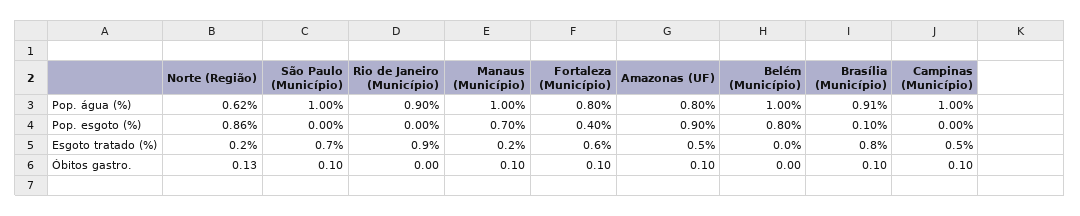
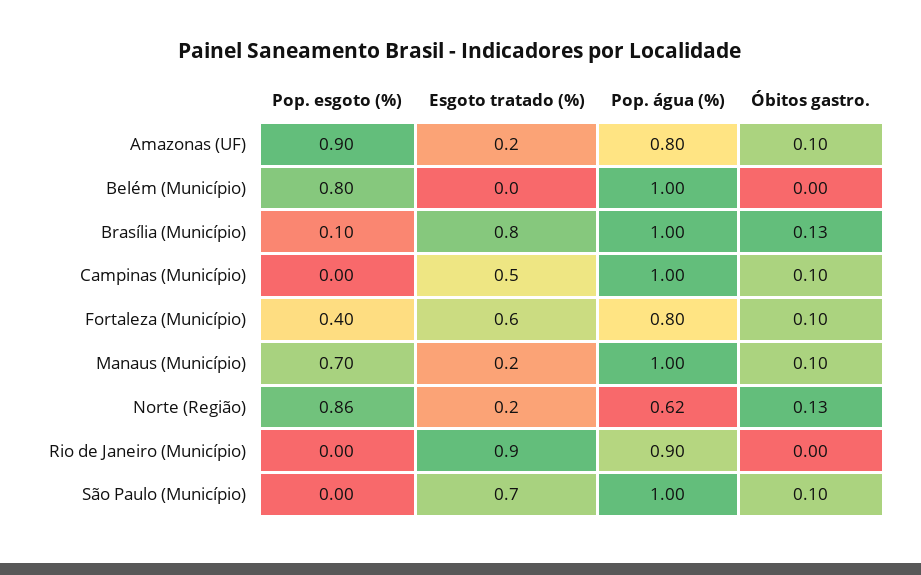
  {
    "Norte (Região)": {
      "Pop. água (%)": 0.62,
      "Pop. esgoto (%)": 0.86,
      "Esgoto tratado (%)": 0.2,
      "Óbitos gastro.": 0.13
    },
    "São Paulo (Município)": {
      "Pop. água (%)": 1,
      "Pop. esgoto (%)": 0,
      "Esgoto tratado (%)": 0.7,
      "Óbitos gastro.": 0.1
    },
    "Rio de Janeiro (Município)": {
      "Pop. água (%)": 0.9,
      "Pop. esgoto (%)": 0,
      "Esgoto tratado (%)": 0.9,
      "Óbitos gastro.": 0
    },
    "Manaus (Município)": {
      "Pop. água (%)": 1,
      "Pop. esgoto (%)": 0.7,
      "Esgoto tratado (%)": 0.2,
      "Óbitos gastro.": 0.1
    },
    "Fortaleza (Município)": {
      "Pop. água (%)": 0.8,
      "Pop. esgoto (%)": 0.4,
      "Esgoto tratado (%)": 0.6,
      "Óbitos gastro.": 0.1
    },
    "Amazonas (UF)": {
      "Pop. água (%)": 0.8,
      "Pop. esgoto (%)": 0.9,
-     "Esgoto tratado (%)": 0.5,
+     "Esgoto tratado (%)": 0.2,
      "Óbitos gastro.": 0.1
    },
    "Belém (Município)": {
      "Pop. água (%)": 1,
      "Pop. esgoto (%)": 0.8,
      "Esgoto tratado (%)": 0,
      "Óbitos gastro.": 0
    },
    "Brasília (Município)": {
-     "Pop. água (%)": 0.91,
+     "Pop. água (%)": 1,
      "Pop. esgoto (%)": 0.1,
      "Esgoto tratado (%)": 0.8,
-     "Óbitos gastro.": 0.1
+     "Óbitos gastro.": 0.13
    },
    "Campinas (Município)": {
      "Pop. água (%)": 1,
      "Pop. esgoto (%)": 0,
      "Esgoto tratado (%)": 0.5,
      "Óbitos gastro.": 0.1
    }
  }

